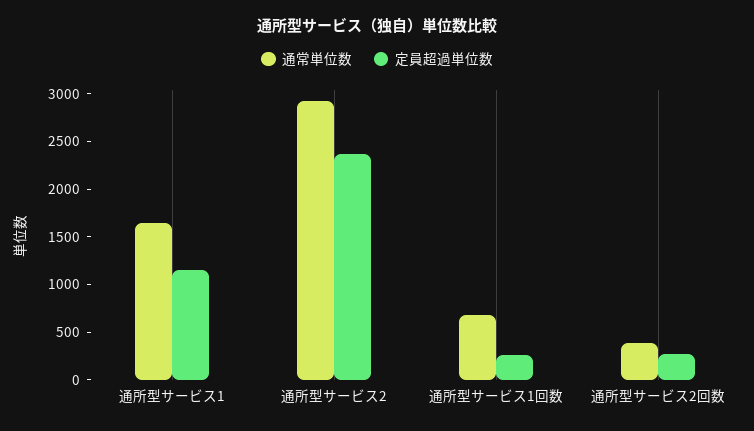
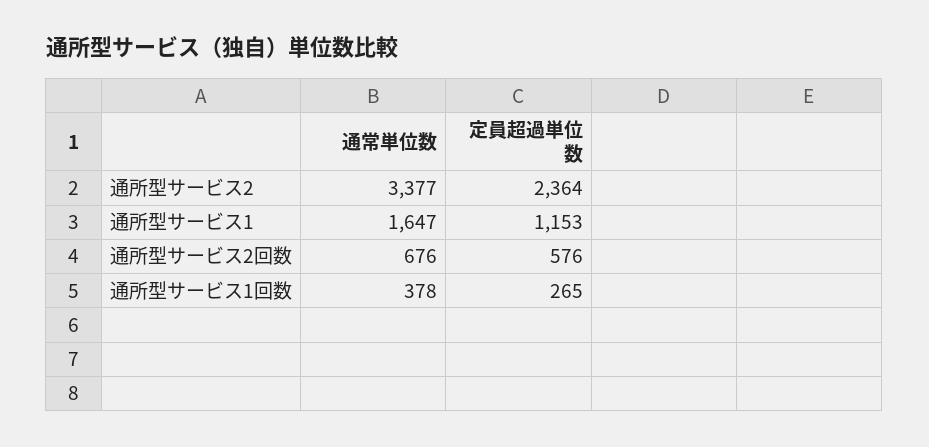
  {
    "通常単位数": {
      "通所型サービス1": 1647,
-     "通所型サービス2": 2900,
+     "通所型サービス2": 3377,
-     "通所型サービス1回数": 700,
+     "通所型サービス1回数": 378,
-     "通所型サービス2回数": 400
+     "通所型サービス2回数": 676
    },
    "定員超過単位数": {
      "通所型サービス1": 1153,
      "通所型サービス2": 2364,
      "通所型サービス1回数": 265,
-     "通所型サービス2回数": 300
+     "通所型サービス2回数": 576
    }
  }

